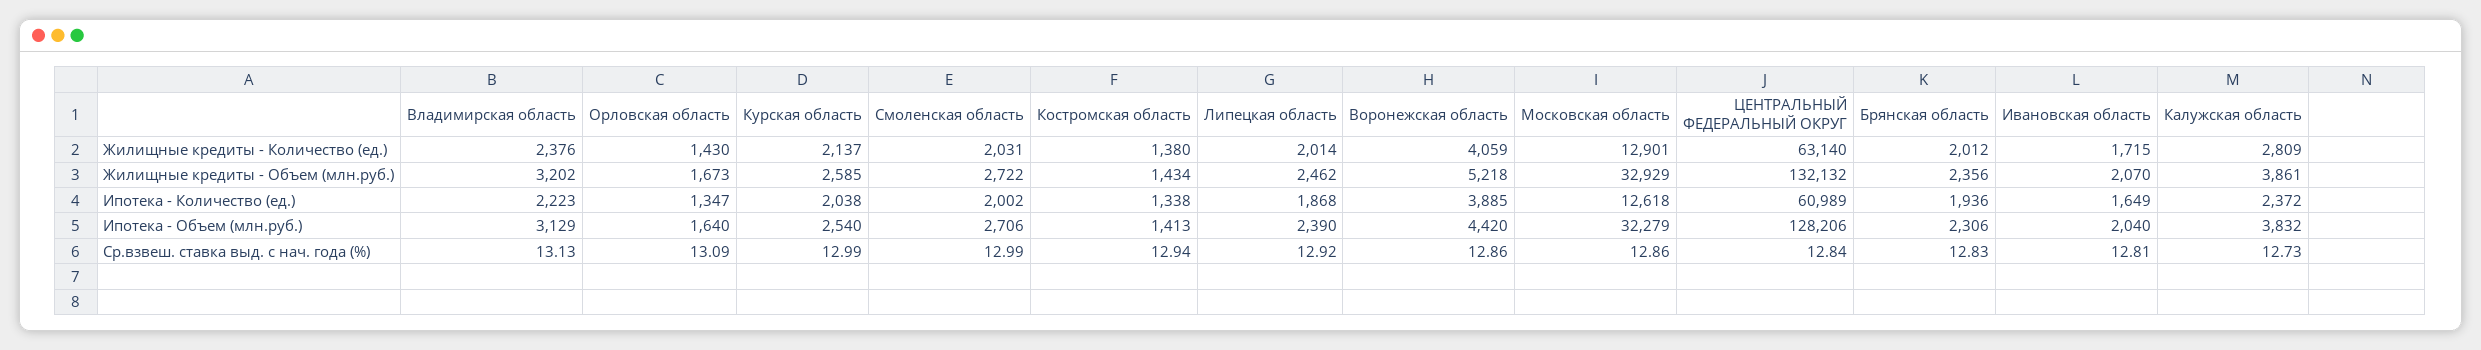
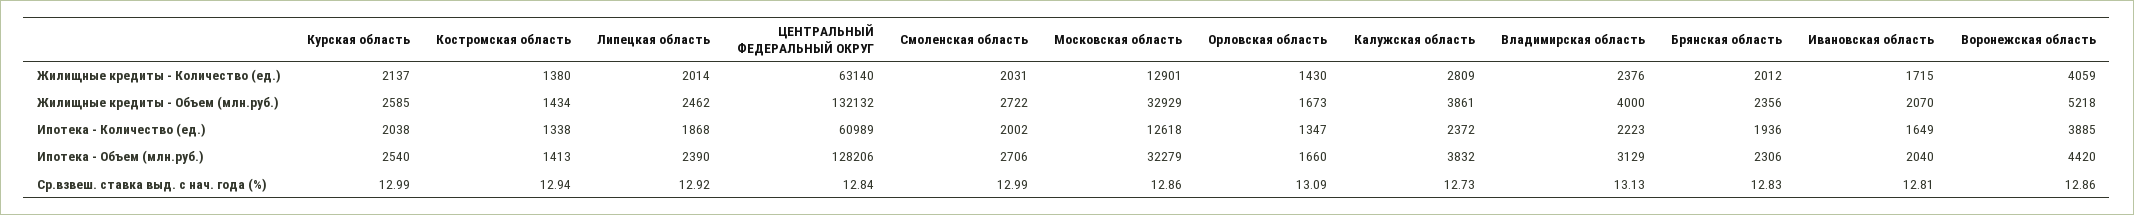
  {
    "Владимирская область": {
      "Жилищные кредиты - Количество (ед.)": 2376,
-     "Жилищные кредиты - Объем (млн.руб.)": 3202,
+     "Жилищные кредиты - Объем (млн.руб.)": 4000,
      "Ипотека - Количество (ед.)": 2223,
      "Ипотека - Объем (млн.руб.)": 3129,
      "Ср.взвеш. ставка выд. с нач. года (%)": 13.13
    },
    "Орловская область": {
      "Жилищные кредиты - Количество (ед.)": 1430,
      "Жилищные кредиты - Объем (млн.руб.)": 1673,
      "Ипотека - Количество (ед.)": 1347,
-     "Ипотека - Объем (млн.руб.)": 1640,
+     "Ипотека - Объем (млн.руб.)": 1660,
      "Ср.взвеш. ставка выд. с нач. года (%)": 13.09
    },
    "Курская область": {
      "Жилищные кредиты - Количество (ед.)": 2137,
      "Жилищные кредиты - Объем (млн.руб.)": 2585,
      "Ипотека - Количество (ед.)": 2038,
      "Ипотека - Объем (млн.руб.)": 2540,
      "Ср.взвеш. ставка выд. с нач. года (%)": 12.99
    },
    "Смоленская область": {
      "Жилищные кредиты - Количество (ед.)": 2031,
      "Жилищные кредиты - Объем (млн.руб.)": 2722,
      "Ипотека - Количество (ед.)": 2002,
      "Ипотека - Объем (млн.руб.)": 2706,
      "Ср.взвеш. ставка выд. с нач. года (%)": 12.99
    },
    "Костромская область": {
      "Жилищные кредиты - Количество (ед.)": 1380,
      "Жилищные кредиты - Объем (млн.руб.)": 1434,
      "Ипотека - Количество (ед.)": 1338,
      "Ипотека - Объем (млн.руб.)": 1413,
      "Ср.взвеш. ставка выд. с нач. года (%)": 12.94
    },
    "Липецкая область": {
      "Жилищные кредиты - Количество (ед.)": 2014,
      "Жилищные кредиты - Объем (млн.руб.)": 2462,
      "Ипотека - Количество (ед.)": 1868,
      "Ипотека - Объем (млн.руб.)": 2390,
      "Ср.взвеш. ставка выд. с нач. года (%)": 12.92
    },
    "Воронежская область": {
      "Жилищные кредиты - Количество (ед.)": 4059,
      "Жилищные кредиты - Объем (млн.руб.)": 5218,
      "Ипотека - Количество (ед.)": 3885,
      "Ипотека - Объем (млн.руб.)": 4420,
      "Ср.взвеш. ставка выд. с нач. года (%)": 12.86
    },
    "Московская область": {
      "Жилищные кредиты - Количество (ед.)": 12901,
      "Жилищные кредиты - Объем (млн.руб.)": 32929,
      "Ипотека - Количество (ед.)": 12618,
      "Ипотека - Объем (млн.руб.)": 32279,
      "Ср.взвеш. ставка выд. с нач. года (%)": 12.86
    },
    "ЦЕНТРАЛЬНЫЙ ФЕДЕРАЛЬНЫЙ ОКРУГ": {
      "Жилищные кредиты - Количество (ед.)": 63140,
      "Жилищные кредиты - Объем (млн.руб.)": 132132,
      "Ипотека - Количество (ед.)": 60989,
      "Ипотека - Объем (млн.руб.)": 128206,
      "Ср.взвеш. ставка выд. с нач. года (%)": 12.84
    },
    "Брянская область": {
      "Жилищные кредиты - Количество (ед.)": 2012,
      "Жилищные кредиты - Объем (млн.руб.)": 2356,
      "Ипотека - Количество (ед.)": 1936,
      "Ипотека - Объем (млн.руб.)": 2306,
      "Ср.взвеш. ставка выд. с нач. года (%)": 12.83
    },
    "Ивановская область": {
      "Жилищные кредиты - Количество (ед.)": 1715,
      "Жилищные кредиты - Объем (млн.руб.)": 2070,
      "Ипотека - Количество (ед.)": 1649,
      "Ипотека - Объем (млн.руб.)": 2040,
      "Ср.взвеш. ставка выд. с нач. года (%)": 12.81
    },
    "Калужская область": {
      "Жилищные кредиты - Количество (ед.)": 2809,
      "Жилищные кредиты - Объем (млн.руб.)": 3861,
      "Ипотека - Количество (ед.)": 2372,
      "Ипотека - Объем (млн.руб.)": 3832,
      "Ср.взвеш. ставка выд. с нач. года (%)": 12.73
    }
  }

